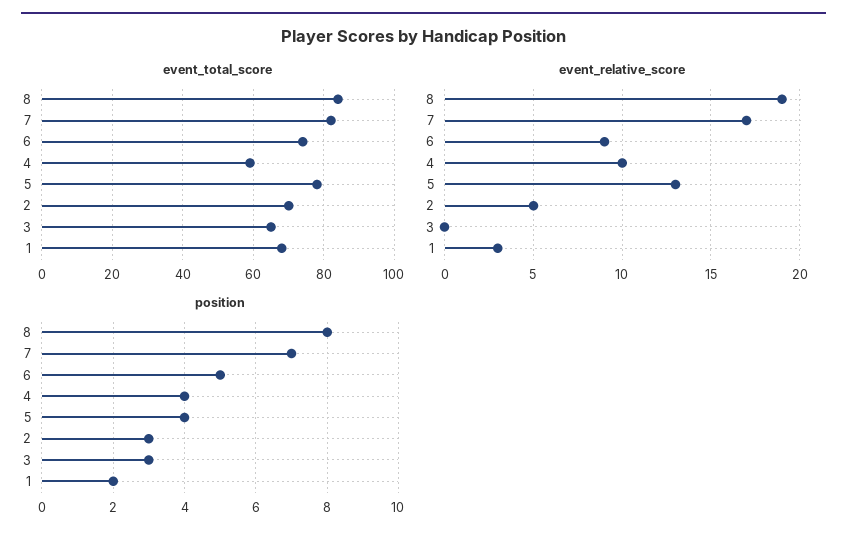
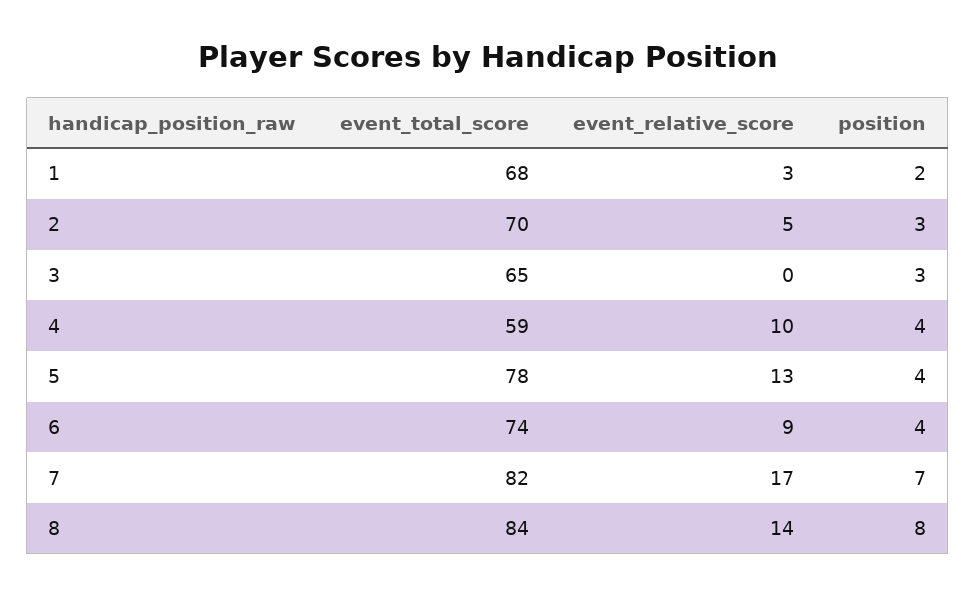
  {
    "event_total_score": {
      "8": 84,
      "7": 82,
      "6": 74,
      "4": 59,
      "5": 78,
      "2": 70,
      "3": 65,
      "1": 68
    },
    "event_relative_score": {
-     "8": 19,
+     "8": 14,
      "7": 17,
      "6": 9,
      "4": 10,
      "5": 13,
      "2": 5,
      "3": 0,
      "1": 3
    },
    "position": {
      "8": 8,
      "7": 7,
-     "6": 5,
+     "6": 4,
      "4": 4,
      "5": 4,
      "2": 3,
      "3": 3,
      "1": 2
    }
  }

